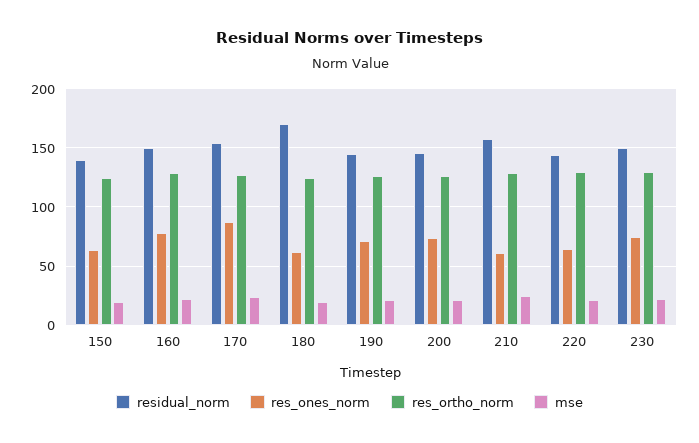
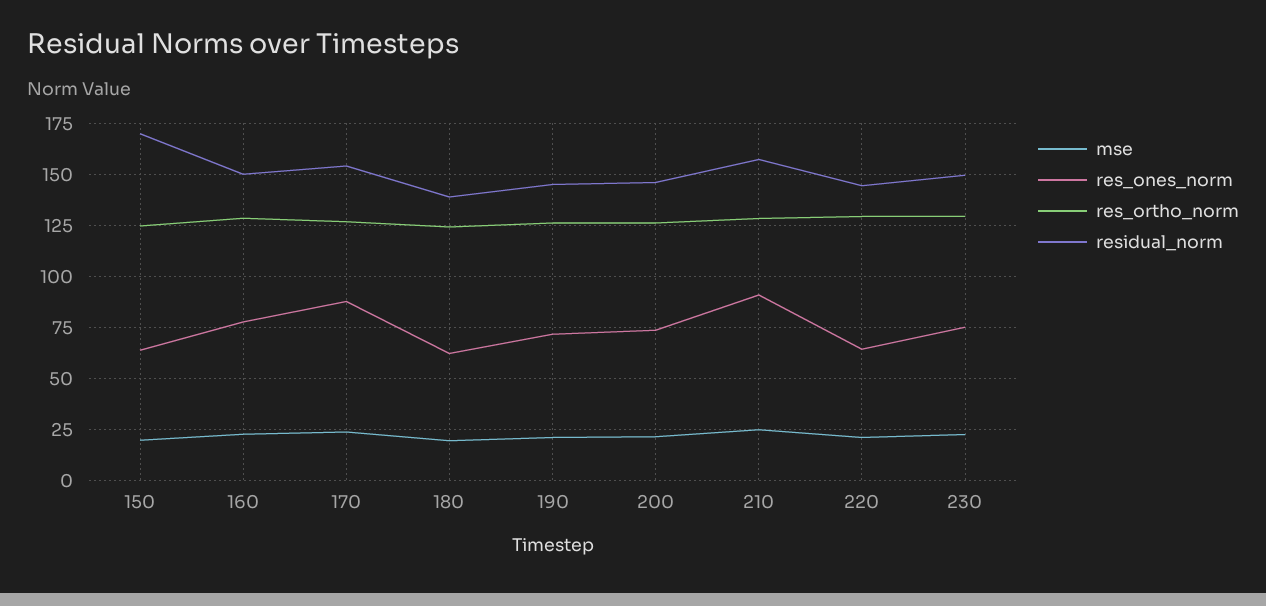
  {
    "residual_norm": {
-     "150": 140,
+     "150": 170,
      "160": 150,
      "170": 155,
-     "180": 170,
+     "180": 140,
      "190": 145,
      "200": 145,
      "210": 155,
      "220": 145,
      "230": 150
    },
    "res_ones_norm": {
      "150": 65,
      "160": 80,
      "170": 90,
      "180": 60,
      "190": 70,
      "200": 75,
-     "210": 60,
+     "210": 90,
      "220": 65,
      "230": 75
    },
    "res_ortho_norm": {
      "150": 125,
      "160": 130,
      "170": 125,
      "180": 125,
      "190": 125,
      "200": 125,
      "210": 130,
      "220": 130,
      "230": 130
    },
    "mse": {
      "150": 20,
      "160": 25,
      "170": 25,
      "180": 20,
      "190": 20,
      "200": 20,
      "210": 25,
      "220": 20,
      "230": 20
    }
  }

